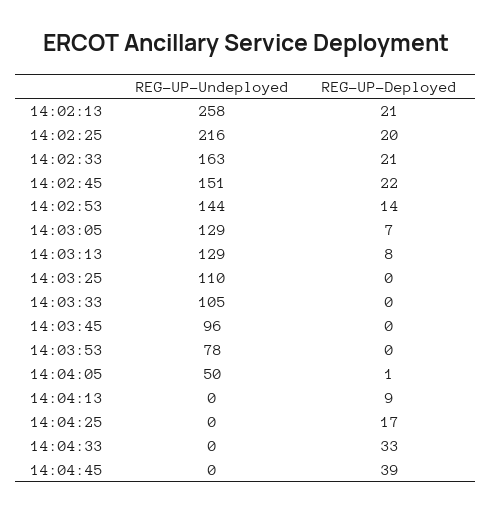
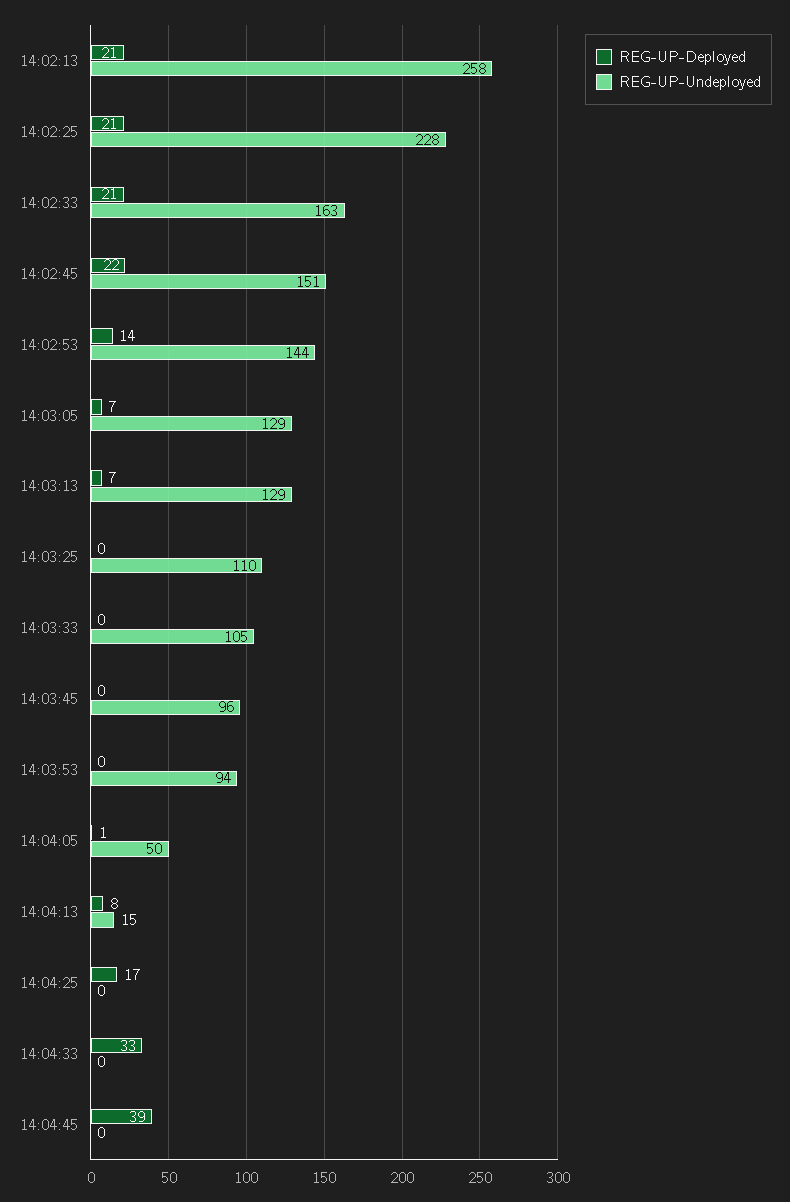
  {
    "REG-UP-Undeployed": {
      "14:02:13": 258,
-     "14:02:25": 216,
+     "14:02:25": 228,
      "14:02:33": 163,
      "14:02:45": 151,
      "14:02:53": 144,
      "14:03:05": 129,
      "14:03:13": 129,
      "14:03:25": 110,
      "14:03:33": 105,
      "14:03:45": 96,
-     "14:03:53": 78,
+     "14:03:53": 94,
      "14:04:05": 50,
-     "14:04:13": 0,
+     "14:04:13": 15,
      "14:04:25": 0,
      "14:04:33": 0,
      "14:04:45": 0
    },
    "REG-UP-Deployed": {
      "14:02:13": 21,
-     "14:02:25": 20,
+     "14:02:25": 21,
      "14:02:33": 21,
      "14:02:45": 22,
      "14:02:53": 14,
      "14:03:05": 7,
-     "14:03:13": 8,
+     "14:03:13": 7,
      "14:03:25": 0,
      "14:03:33": 0,
      "14:03:45": 0,
      "14:03:53": 0,
      "14:04:05": 1,
-     "14:04:13": 9,
+     "14:04:13": 8,
      "14:04:25": 17,
      "14:04:33": 33,
      "14:04:45": 39
    }
  }

